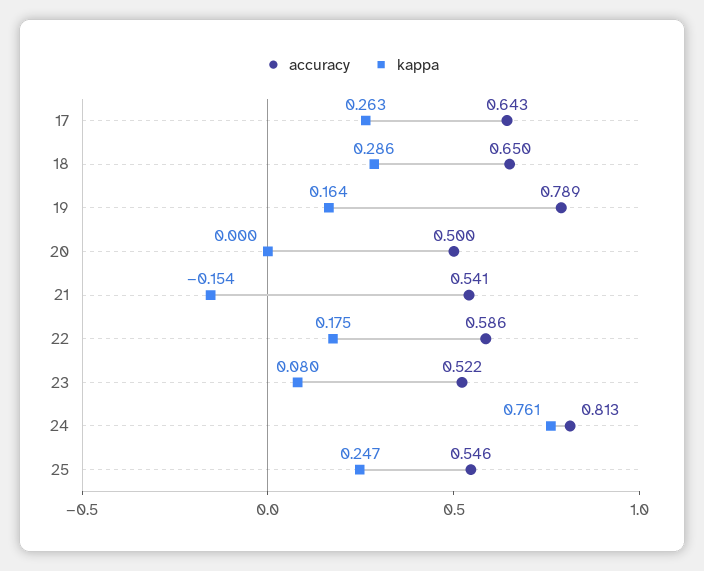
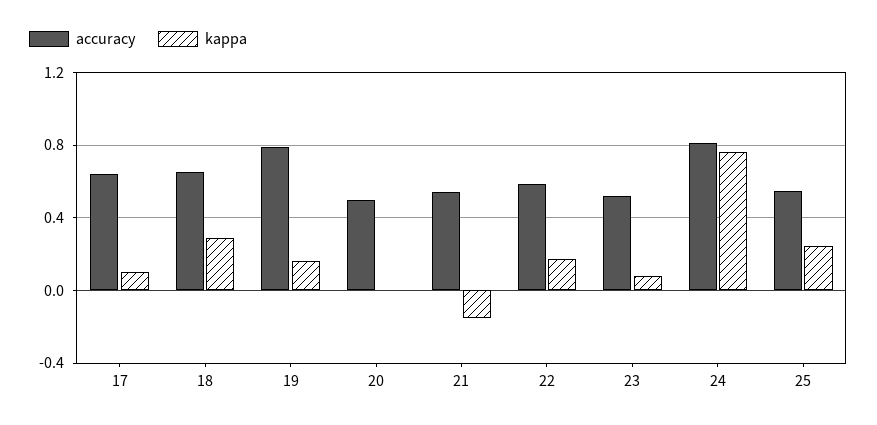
  {
    "accuracy": {
      "17": 0.643,
      "18": 0.65,
      "19": 0.789,
      "20": 0.5,
      "21": 0.541,
      "22": 0.586,
      "23": 0.522,
      "24": 0.813,
      "25": 0.546
    },
    "kappa": {
-     "17": 0.263,
+     "17": 0.1,
      "18": 0.286,
      "19": 0.164,
      "20": 0,
      "21": -0.154,
      "22": 0.175,
      "23": 0.08,
      "24": 0.761,
      "25": 0.247
    }
  }

